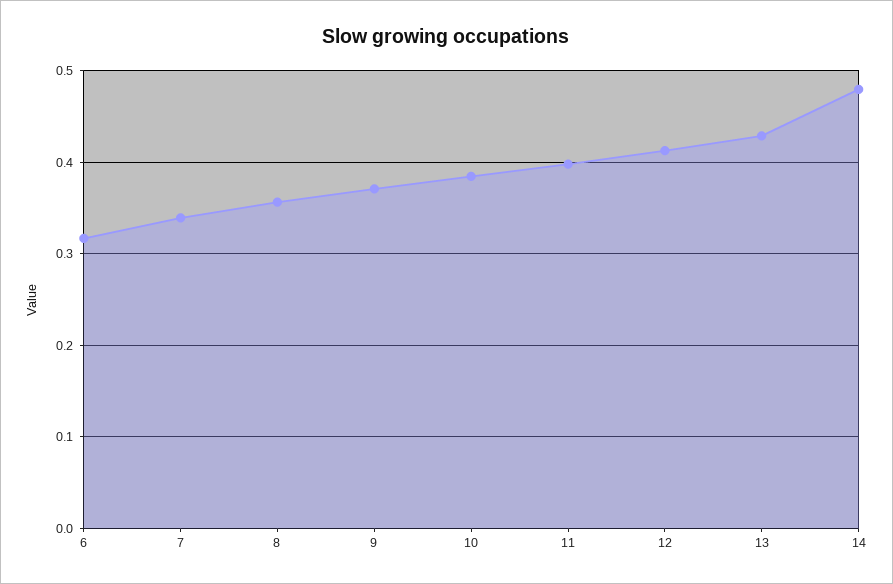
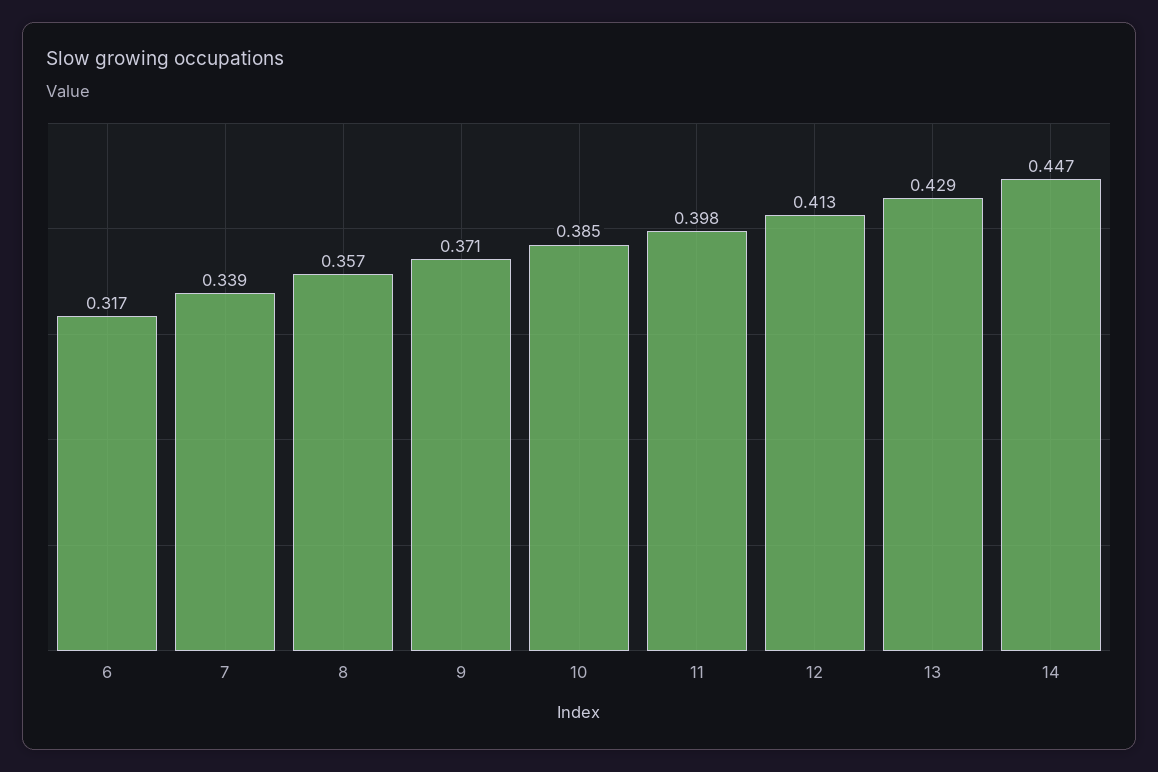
  {
    "6": 0.317,
    "7": 0.339,
    "8": 0.357,
    "9": 0.371,
    "10": 0.385,
    "11": 0.398,
    "12": 0.413,
    "13": 0.429,
-   "14": 0.48
+   "14": 0.447
  }

